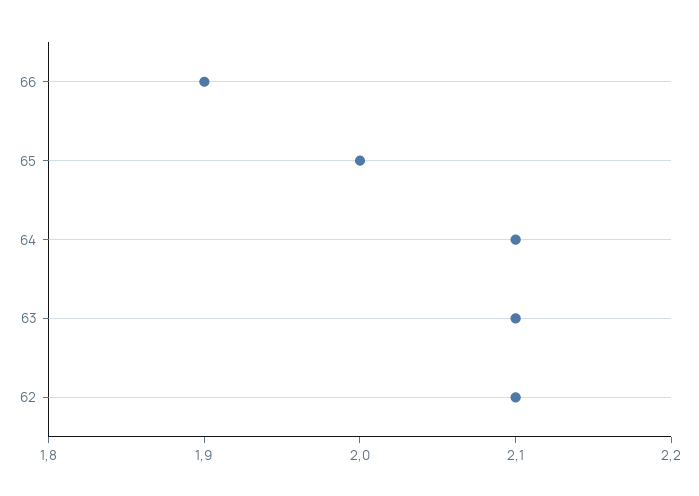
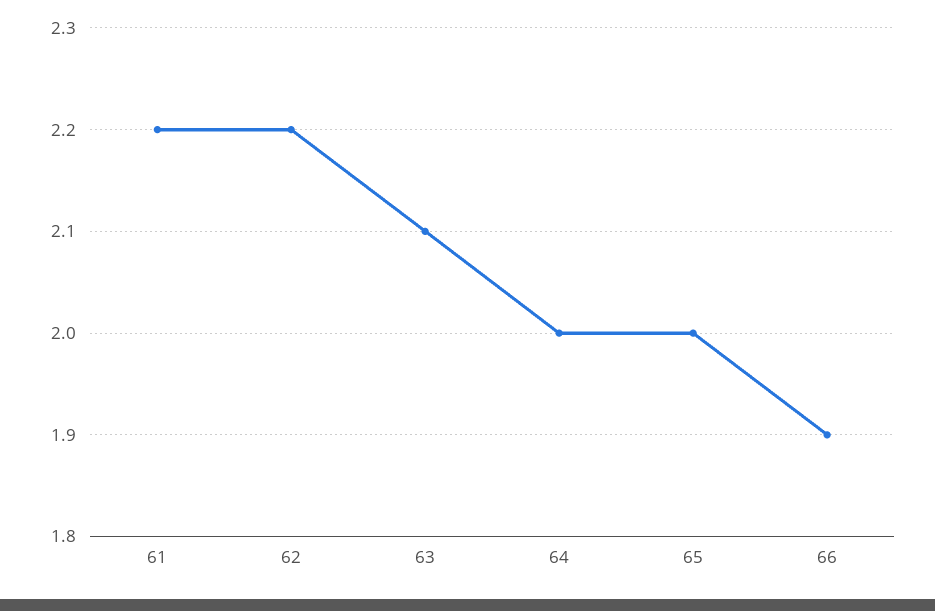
  {
    "66": 1.9,
    "65": 2,
-   "64": 2.1,
+   "64": 2,
    "63": 2.1,
-   "62": 2.1
+   "62": 2.2,
+   "61": 2.2
  }

